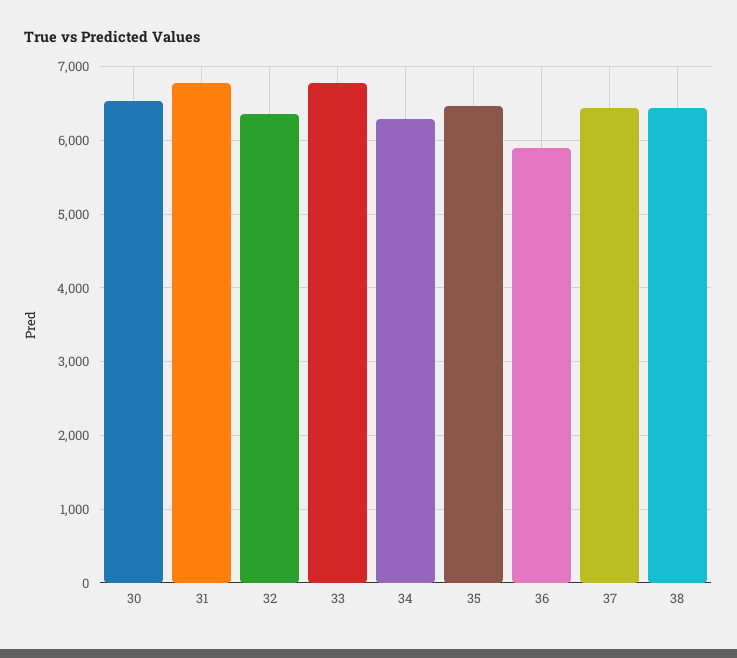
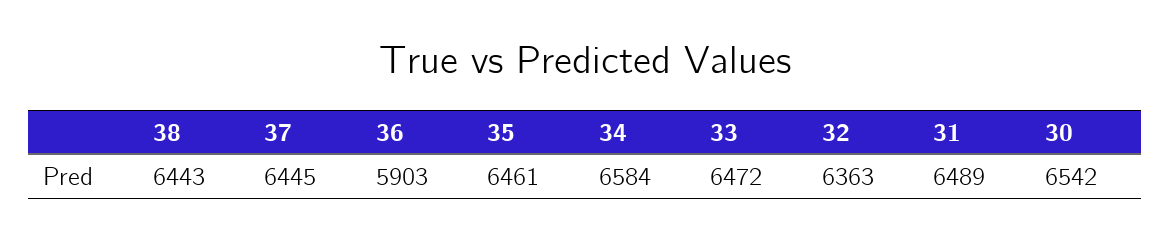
  {
    "30": 6542,
-   "31": 6800,
+   "31": 6489,
    "32": 6363,
-   "33": 6800,
+   "33": 6472,
-   "34": 6300,
+   "34": 6584,
    "35": 6461,
    "36": 5903,
    "37": 6445,
    "38": 6443
  }

